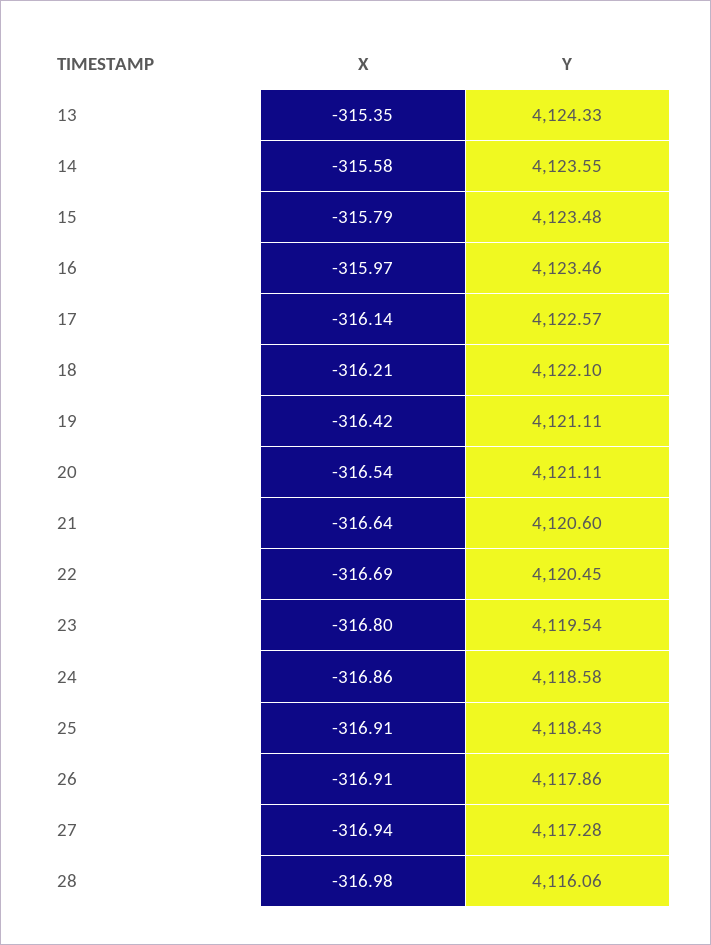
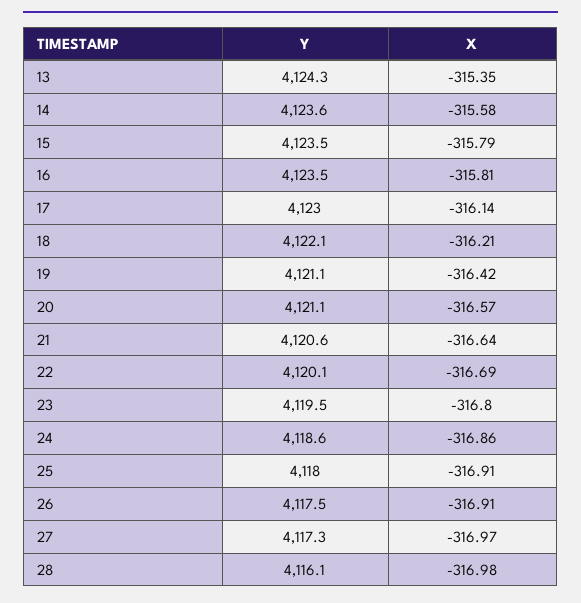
  {
    "X": {
      "13": -315.35,
      "14": -315.58,
      "15": -315.79,
-     "16": -315.97,
+     "16": -315.81,
      "17": -316.14,
      "18": -316.21,
      "19": -316.42,
-     "20": -316.54,
+     "20": -316.57,
      "21": -316.64,
      "22": -316.69,
      "23": -316.8,
      "24": -316.86,
      "25": -316.91,
      "26": -316.91,
-     "27": -316.94,
+     "27": -316.97,
      "28": -316.98
    },
    "Y": {
      "13": 4124.33,
      "14": 4123.55,
      "15": 4123.48,
      "16": 4123.46,
-     "17": 4122.57,
+     "17": 4123,
      "18": 4122.1,
      "19": 4121.11,
      "20": 4121.11,
      "21": 4120.6,
-     "22": 4120.45,
+     "22": 4120.1,
      "23": 4119.54,
      "24": 4118.58,
-     "25": 4118.43,
+     "25": 4118,
-     "26": 4117.86,
+     "26": 4117.5,
      "27": 4117.28,
      "28": 4116.06
    }
  }

